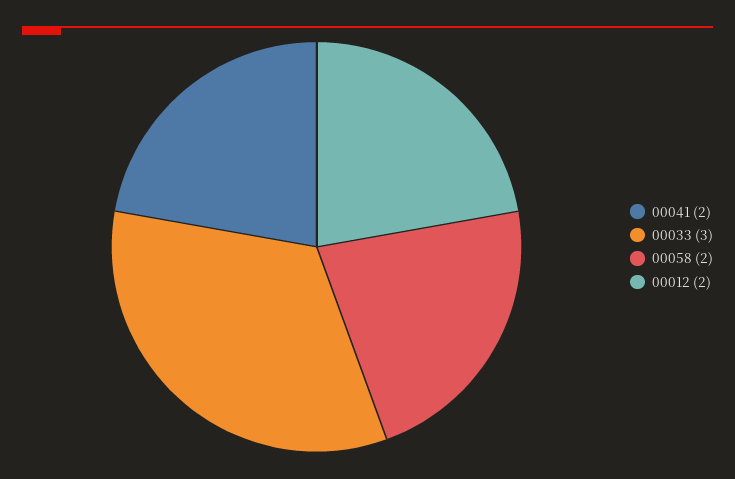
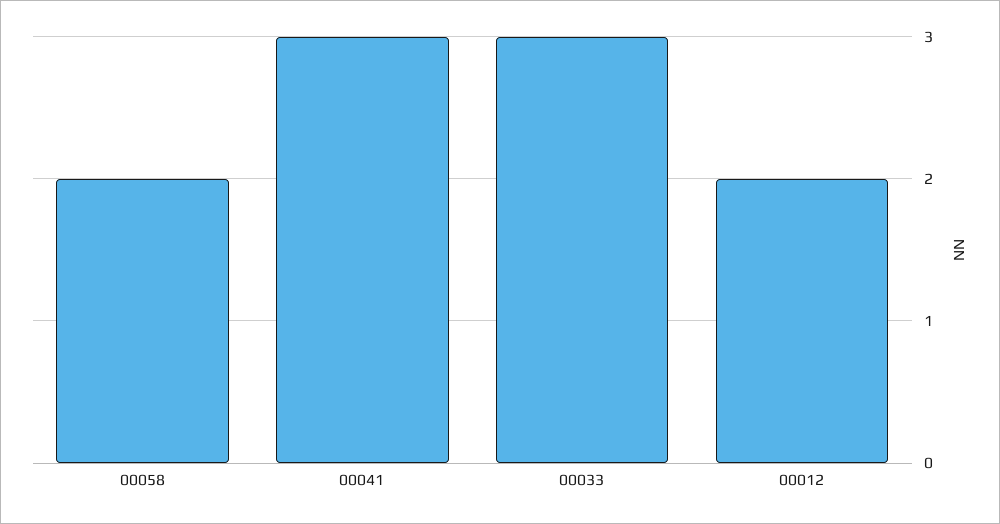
  {
-   "00041": 2,
+   "00041": 3,
    "00033": 3,
    "00058": 2,
    "00012": 2
  }

